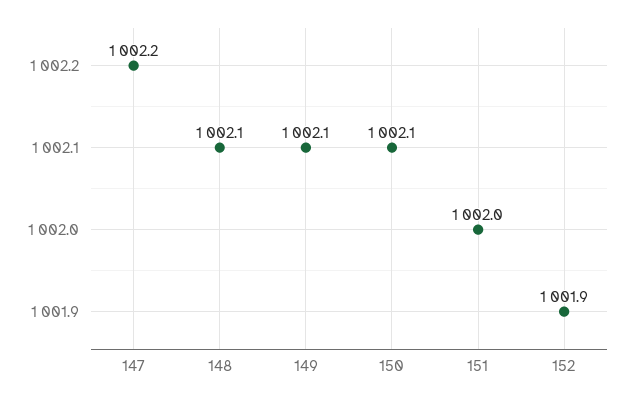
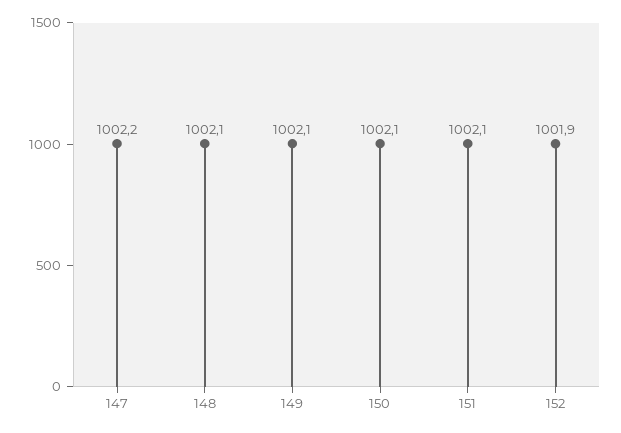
  {
    "147": 1002.2,
    "148": 1002.1,
    "149": 1002.1,
    "150": 1002.1,
-   "151": 1002,
+   "151": 1002.1,
    "152": 1001.9
  }

